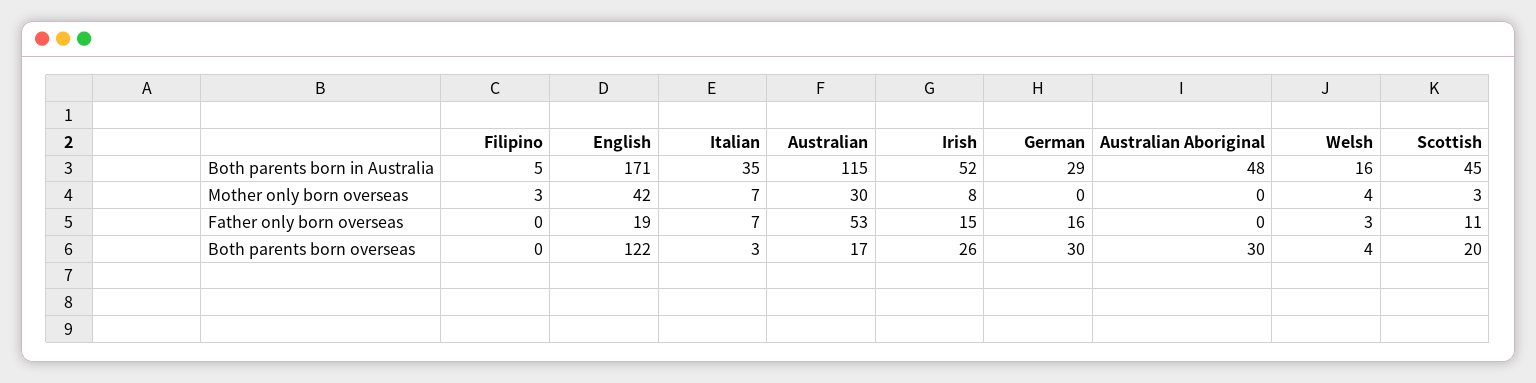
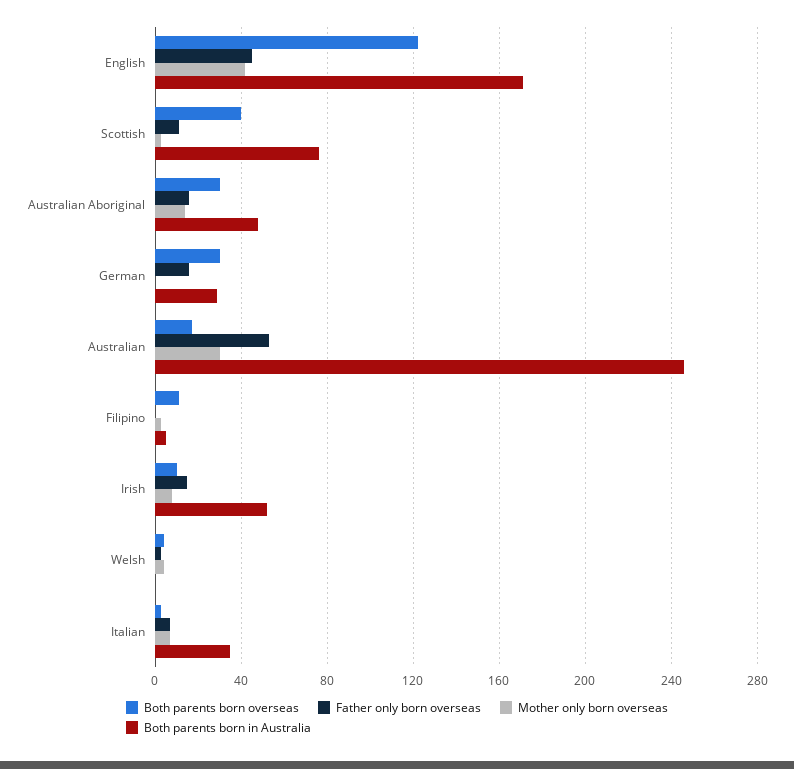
  {
    "Both parents born in Australia": {
      "Filipino": 5,
      "English": 171,
      "Italian": 35,
-     "Australian": 115,
+     "Australian": 245,
      "Irish": 52,
      "German": 29,
      "Australian Aboriginal": 48,
-     "Welsh": 16,
+     "Welsh": 0,
-     "Scottish": 45
+     "Scottish": 75
    },
    "Mother only born overseas": {
      "Filipino": 3,
      "English": 42,
      "Italian": 7,
      "Australian": 30,
      "Irish": 8,
      "German": 0,
-     "Australian Aboriginal": 0,
+     "Australian Aboriginal": 15,
      "Welsh": 4,
      "Scottish": 3
    },
    "Father only born overseas": {
      "Filipino": 0,
-     "English": 19,
+     "English": 45,
      "Italian": 7,
      "Australian": 53,
      "Irish": 15,
      "German": 16,
-     "Australian Aboriginal": 0,
+     "Australian Aboriginal": 15,
      "Welsh": 3,
      "Scottish": 11
    },
    "Both parents born overseas": {
-     "Filipino": 0,
+     "Filipino": 10,
      "English": 122,
      "Italian": 3,
      "Australian": 17,
-     "Irish": 26,
+     "Irish": 10,
      "German": 30,
      "Australian Aboriginal": 30,
      "Welsh": 4,
-     "Scottish": 20
+     "Scottish": 40
    }
  }

